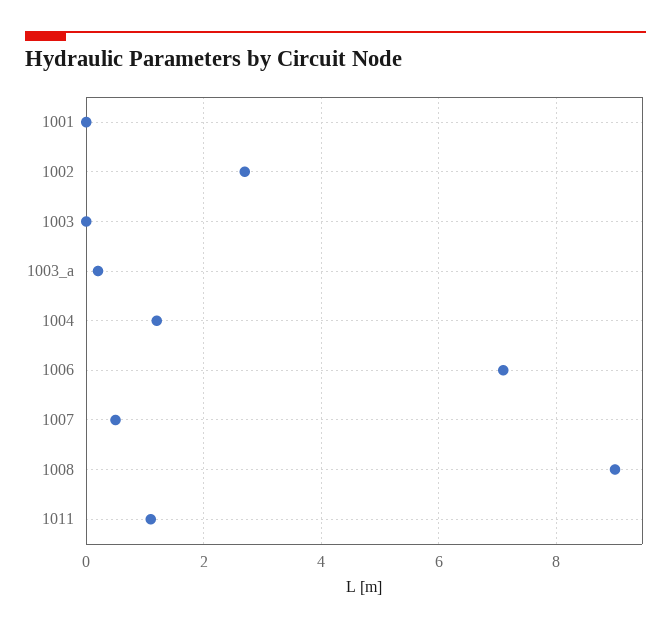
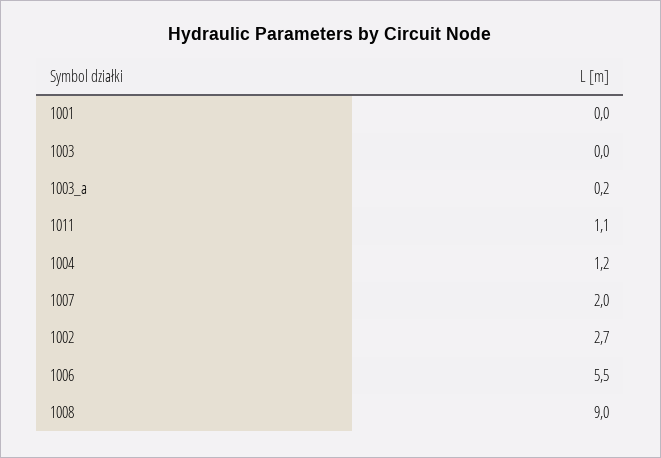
  {
    "1001": 0,
    "1002": 2.7,
    "1003": 0,
    "1003_a": 0.2,
    "1004": 1.2,
-   "1006": 7,
+   "1006": 5.5,
-   "1007": 0.5,
+   "1007": 2,
    "1008": 9,
    "1011": 1.1
  }

